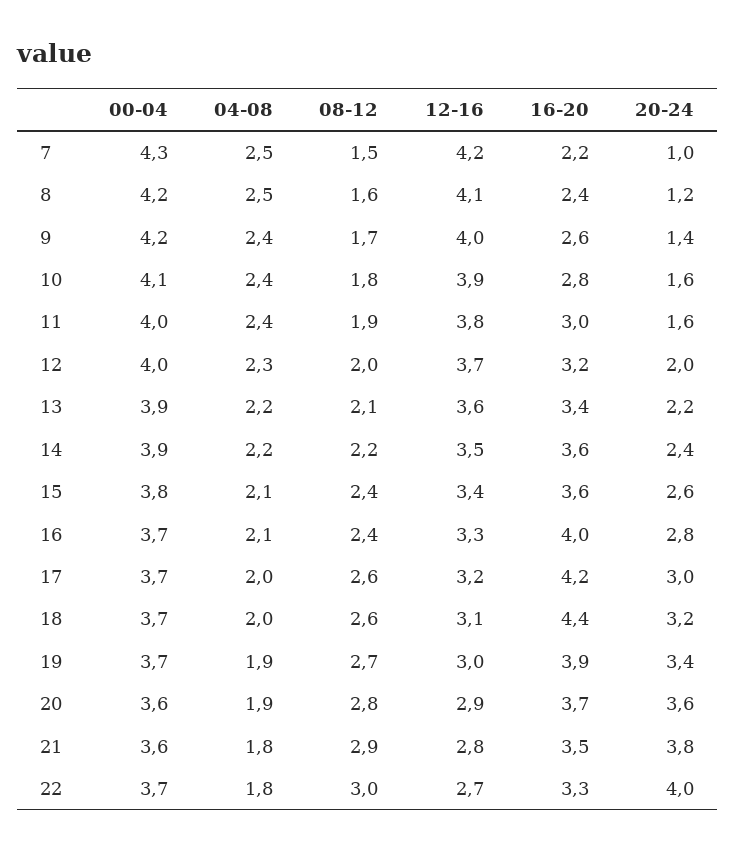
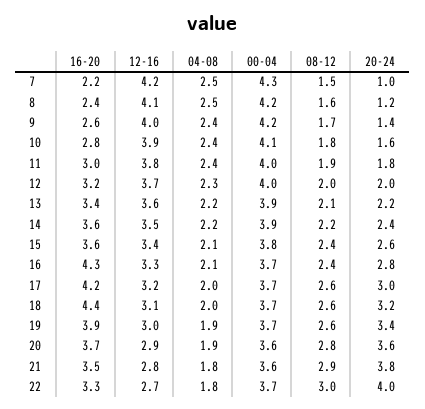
  {
    "00-04": {
      "7": 4.3,
      "8": 4.2,
      "9": 4.2,
      "10": 4.1,
      "11": 4,
      "12": 4,
      "13": 3.9,
      "14": 3.9,
      "15": 3.8,
      "16": 3.7,
      "17": 3.7,
      "18": 3.7,
      "19": 3.7,
      "20": 3.6,
      "21": 3.6,
      "22": 3.7
    },
    "04-08": {
      "7": 2.5,
      "8": 2.5,
      "9": 2.4,
      "10": 2.4,
      "11": 2.4,
      "12": 2.3,
      "13": 2.2,
      "14": 2.2,
      "15": 2.1,
      "16": 2.1,
      "17": 2,
      "18": 2,
      "19": 1.9,
      "20": 1.9,
      "21": 1.8,
      "22": 1.8
    },
    "08-12": {
      "7": 1.5,
      "8": 1.6,
      "9": 1.7,
      "10": 1.8,
      "11": 1.9,
      "12": 2,
      "13": 2.1,
      "14": 2.2,
      "15": 2.4,
      "16": 2.4,
      "17": 2.6,
      "18": 2.6,
-     "19": 2.7,
+     "19": 2.6,
      "20": 2.8,
      "21": 2.9,
      "22": 3
    },
    "12-16": {
      "7": 4.2,
      "8": 4.1,
      "9": 4,
      "10": 3.9,
      "11": 3.8,
      "12": 3.7,
      "13": 3.6,
      "14": 3.5,
      "15": 3.4,
      "16": 3.3,
      "17": 3.2,
      "18": 3.1,
      "19": 3,
      "20": 2.9,
      "21": 2.8,
      "22": 2.7
    },
    "16-20": {
      "7": 2.2,
      "8": 2.4,
      "9": 2.6,
      "10": 2.8,
      "11": 3,
      "12": 3.2,
      "13": 3.4,
      "14": 3.6,
      "15": 3.6,
-     "16": 4,
+     "16": 4.3,
      "17": 4.2,
      "18": 4.4,
      "19": 3.9,
      "20": 3.7,
      "21": 3.5,
      "22": 3.3
    },
    "20-24": {
      "7": 1,
      "8": 1.2,
      "9": 1.4,
      "10": 1.6,
-     "11": 1.6,
+     "11": 1.8,
      "12": 2,
      "13": 2.2,
      "14": 2.4,
      "15": 2.6,
      "16": 2.8,
      "17": 3,
      "18": 3.2,
      "19": 3.4,
      "20": 3.6,
      "21": 3.8,
      "22": 4
    }
  }

